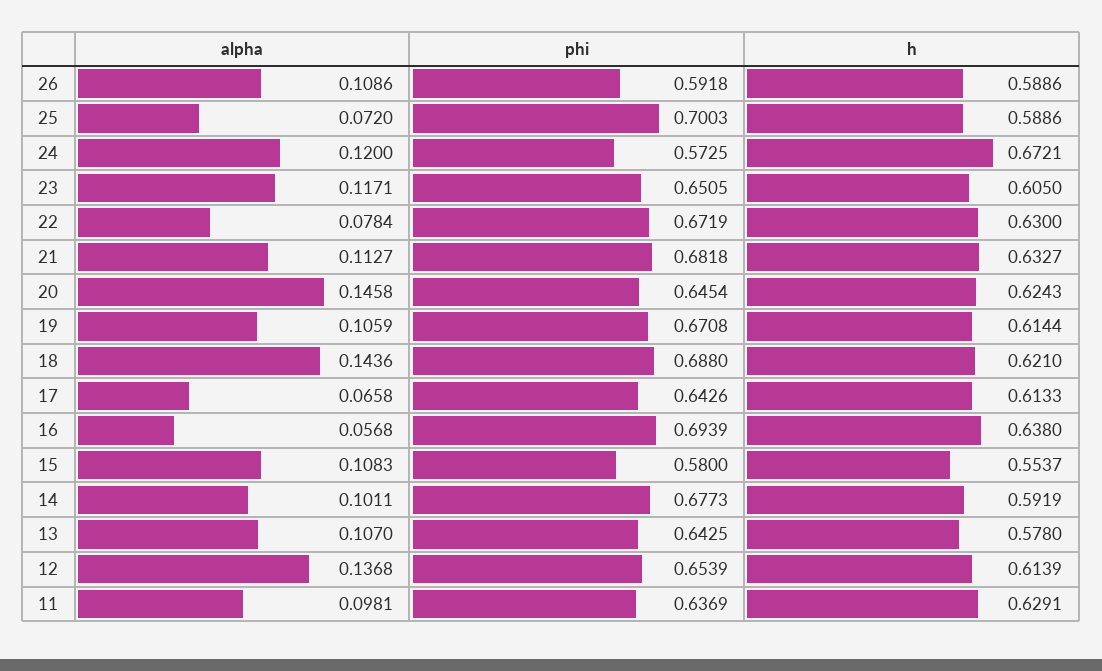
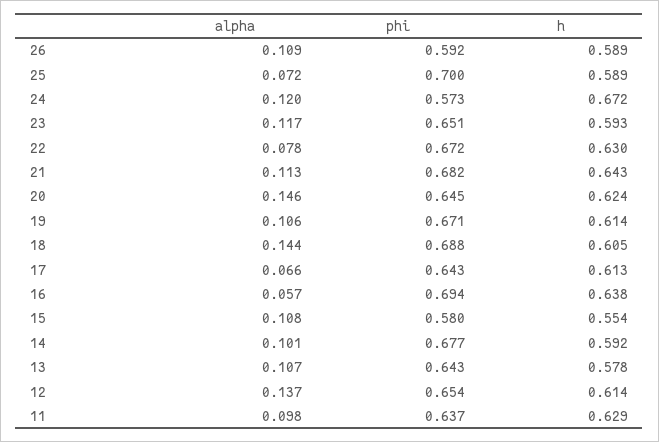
  {
    "alpha": {
      "26": 0.1086,
      "25": 0.072,
      "24": 0.12,
      "23": 0.1171,
      "22": 0.0784,
      "21": 0.1127,
      "20": 0.1458,
      "19": 0.1059,
      "18": 0.1436,
      "17": 0.0658,
      "16": 0.0568,
      "15": 0.1083,
      "14": 0.1011,
      "13": 0.107,
      "12": 0.1368,
      "11": 0.0981
    },
    "phi": {
      "26": 0.5918,
      "25": 0.7003,
      "24": 0.5725,
      "23": 0.6505,
      "22": 0.6719,
      "21": 0.6818,
      "20": 0.6454,
      "19": 0.6708,
      "18": 0.688,
      "17": 0.6426,
      "16": 0.6939,
      "15": 0.58,
      "14": 0.6773,
      "13": 0.6425,
      "12": 0.6539,
      "11": 0.6369
    },
    "h": {
      "26": 0.5886,
      "25": 0.5886,
      "24": 0.6721,
-     "23": 0.605,
+     "23": 0.593,
      "22": 0.63,
-     "21": 0.6327,
+     "21": 0.643,
      "20": 0.6243,
      "19": 0.6144,
-     "18": 0.621,
+     "18": 0.605,
      "17": 0.6133,
      "16": 0.638,
      "15": 0.5537,
      "14": 0.5919,
      "13": 0.578,
      "12": 0.6139,
      "11": 0.6291
    }
  }

